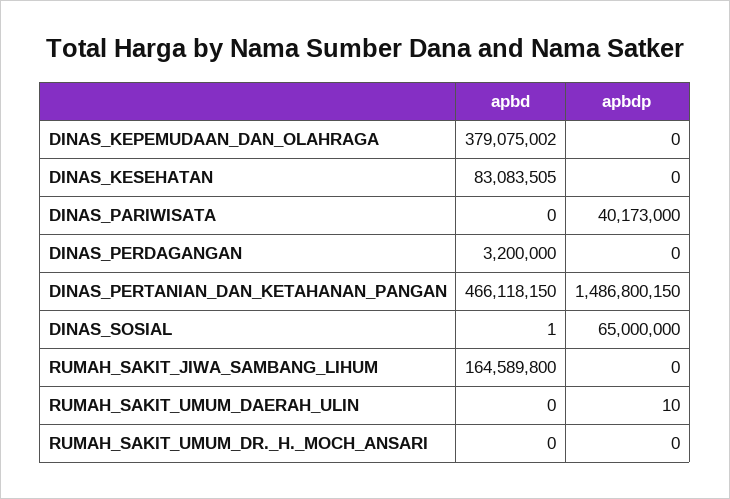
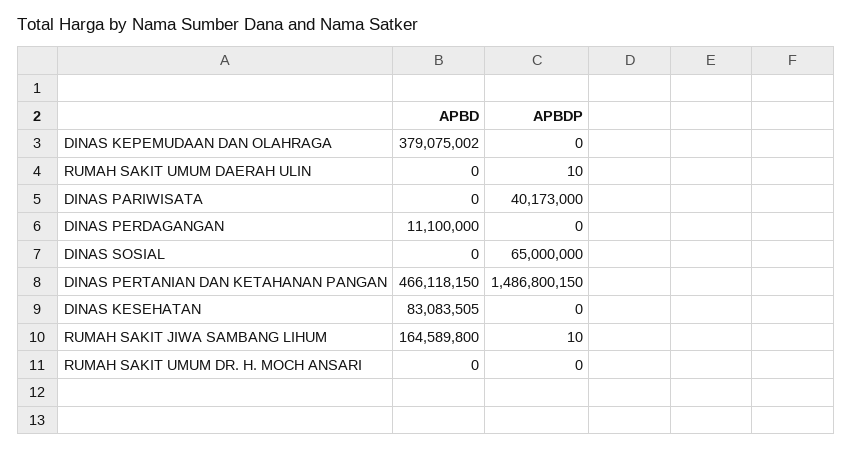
  {
    "apbd": {
      "DINAS_KEPEMUDAAN_DAN_OLAHRAGA": 379075002,
      "DINAS_KESEHATAN": 83083505,
      "DINAS_PARIWISATA": 0,
-     "DINAS_PERDAGANGAN": 3200000,
+     "DINAS_PERDAGANGAN": 11100000,
      "DINAS_PERTANIAN_DAN_KETAHANAN_PANGAN": 466118150,
-     "DINAS_SOSIAL": 1,
+     "DINAS_SOSIAL": 0,
      "RUMAH_SAKIT_JIWA_SAMBANG_LIHUM": 164589800,
      "RUMAH_SAKIT_UMUM_DAERAH_ULIN": 0,
      "RUMAH_SAKIT_UMUM_DR._H._MOCH_ANSARI": 0
    },
    "apbdp": {
      "DINAS_KEPEMUDAAN_DAN_OLAHRAGA": 0,
      "DINAS_KESEHATAN": 0,
      "DINAS_PARIWISATA": 40173000,
      "DINAS_PERDAGANGAN": 0,
      "DINAS_PERTANIAN_DAN_KETAHANAN_PANGAN": 1486800150,
      "DINAS_SOSIAL": 65000000,
-     "RUMAH_SAKIT_JIWA_SAMBANG_LIHUM": 0,
+     "RUMAH_SAKIT_JIWA_SAMBANG_LIHUM": 10,
      "RUMAH_SAKIT_UMUM_DAERAH_ULIN": 10,
      "RUMAH_SAKIT_UMUM_DR._H._MOCH_ANSARI": 0
    }
  }

